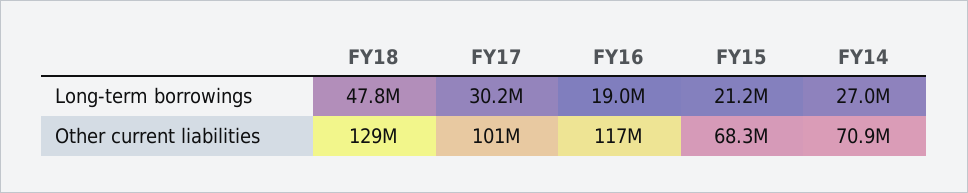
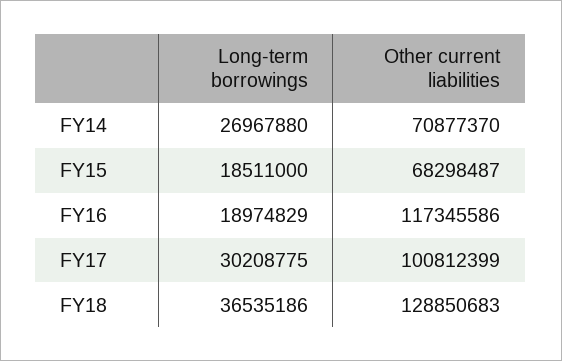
  {
    "FY18": {
-     "Long-term borrowings": 47800000,
+     "Long-term borrowings": 36535186,
      "Other current liabilities": 128850683
    },
    "FY17": {
      "Long-term borrowings": 30208775,
      "Other current liabilities": 100812399
    },
    "FY16": {
      "Long-term borrowings": 18974829,
      "Other current liabilities": 117345586
    },
    "FY15": {
-     "Long-term borrowings": 21200000,
+     "Long-term borrowings": 18511000,
      "Other current liabilities": 68298487
    },
    "FY14": {
      "Long-term borrowings": 26967880,
      "Other current liabilities": 70877370
    }
  }

